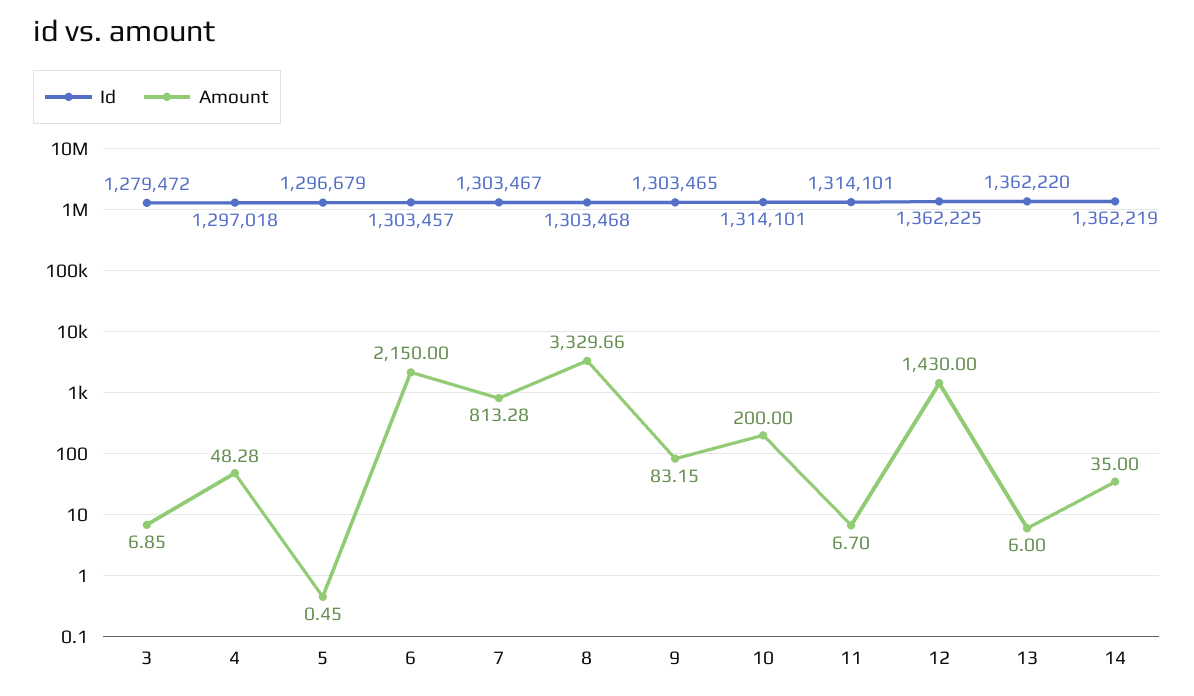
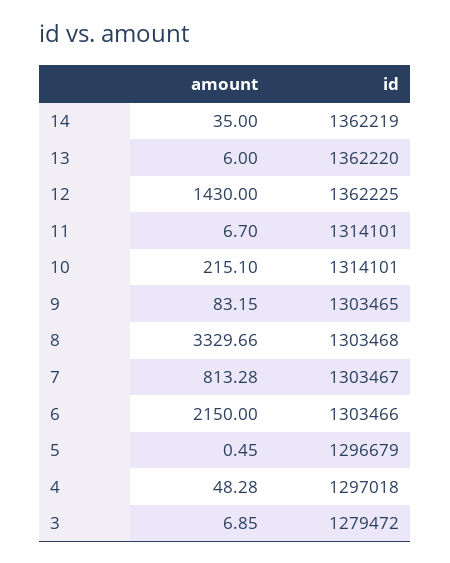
  {
    "Id": {
      "3": 1279472,
      "4": 1297018,
      "5": 1296679,
-     "6": 1303457,
+     "6": 1303466,
      "7": 1303467,
      "8": 1303468,
      "9": 1303465,
      "10": 1314101,
      "11": 1314101,
      "12": 1362225,
      "13": 1362220,
      "14": 1362219
    },
    "Amount": {
      "3": 6.85,
      "4": 48.28,
      "5": 0.45,
      "6": 2150,
      "7": 813.28,
      "8": 3329.66,
      "9": 83.15,
-     "10": 200,
+     "10": 215.1,
      "11": 6.7,
      "12": 1430,
      "13": 6,
      "14": 35
    }
  }

